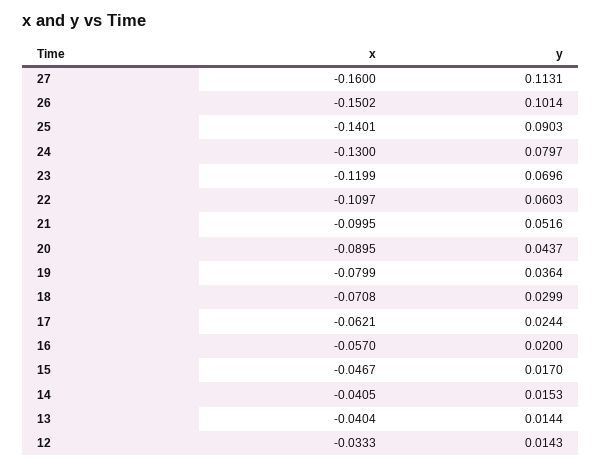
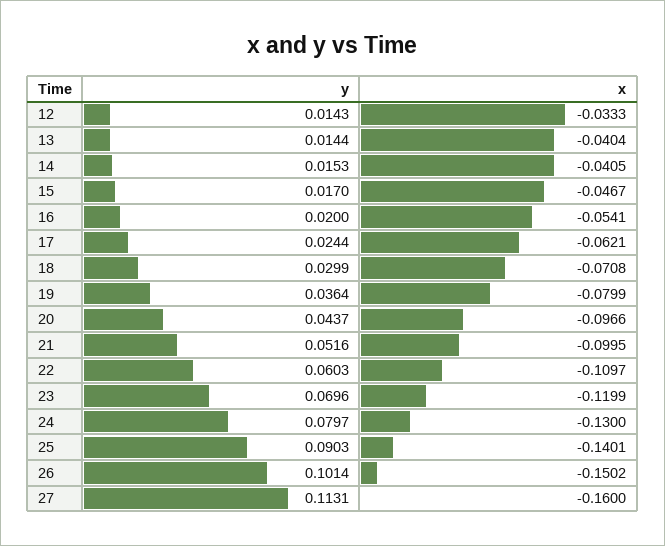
  {
    "x": {
      "27": -0.16,
      "26": -0.1502,
      "25": -0.1401,
      "24": -0.13,
      "23": -0.1199,
      "22": -0.1097,
      "21": -0.0995,
-     "20": -0.0895,
+     "20": -0.0966,
      "19": -0.0799,
      "18": -0.0708,
      "17": -0.0621,
-     "16": -0.057,
+     "16": -0.0541,
      "15": -0.0467,
      "14": -0.0405,
      "13": -0.0404,
      "12": -0.0333
    },
    "y": {
      "27": 0.1131,
      "26": 0.1014,
      "25": 0.0903,
      "24": 0.0797,
      "23": 0.0696,
      "22": 0.0603,
      "21": 0.0516,
      "20": 0.0437,
      "19": 0.0364,
      "18": 0.0299,
      "17": 0.0244,
      "16": 0.02,
      "15": 0.017,
      "14": 0.0153,
      "13": 0.0144,
      "12": 0.0143
    }
  }

